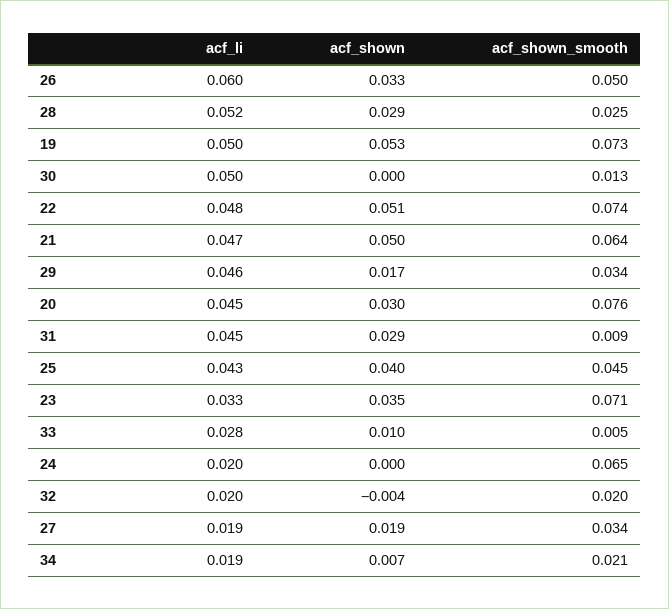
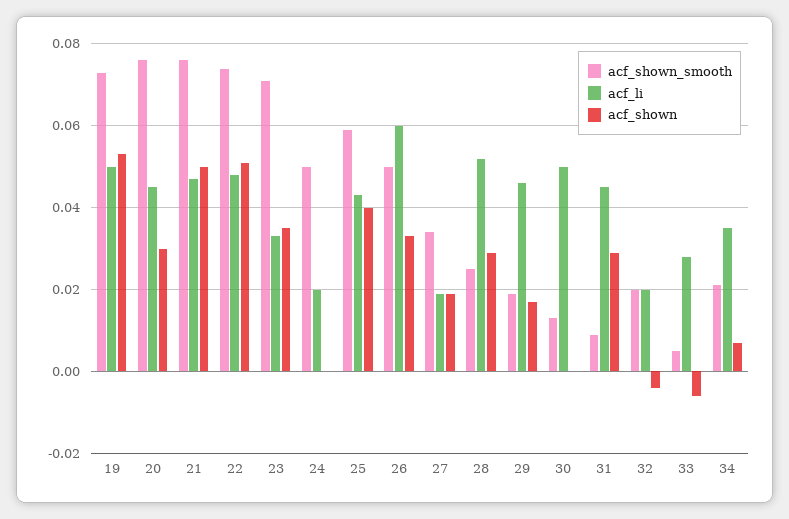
  {
    "acf_li": {
      "26": 0.06,
      "28": 0.052,
      "19": 0.05,
      "30": 0.05,
      "22": 0.048,
      "21": 0.047,
      "29": 0.046,
      "20": 0.045,
      "31": 0.045,
      "25": 0.043,
      "23": 0.033,
      "33": 0.028,
      "24": 0.02,
      "32": 0.02,
      "27": 0.019,
-     "34": 0.019
+     "34": 0.035
    },
    "acf_shown": {
      "26": 0.033,
      "28": 0.029,
      "19": 0.053,
      "30": 0,
      "22": 0.051,
      "21": 0.05,
      "29": 0.017,
      "20": 0.03,
      "31": 0.029,
      "25": 0.04,
      "23": 0.035,
-     "33": 0.01,
+     "33": -0.005,
      "24": 0,
      "32": -0.004,
      "27": 0.019,
      "34": 0.007
    },
    "acf_shown_smooth": {
      "26": 0.05,
      "28": 0.025,
      "19": 0.073,
      "30": 0.013,
      "22": 0.074,
-     "21": 0.064,
+     "21": 0.075,
-     "29": 0.034,
+     "29": 0.02,
      "20": 0.076,
      "31": 0.009,
-     "25": 0.045,
+     "25": 0.06,
      "23": 0.071,
      "33": 0.005,
-     "24": 0.065,
+     "24": 0.05,
      "32": 0.02,
      "27": 0.034,
      "34": 0.021
    }
  }

